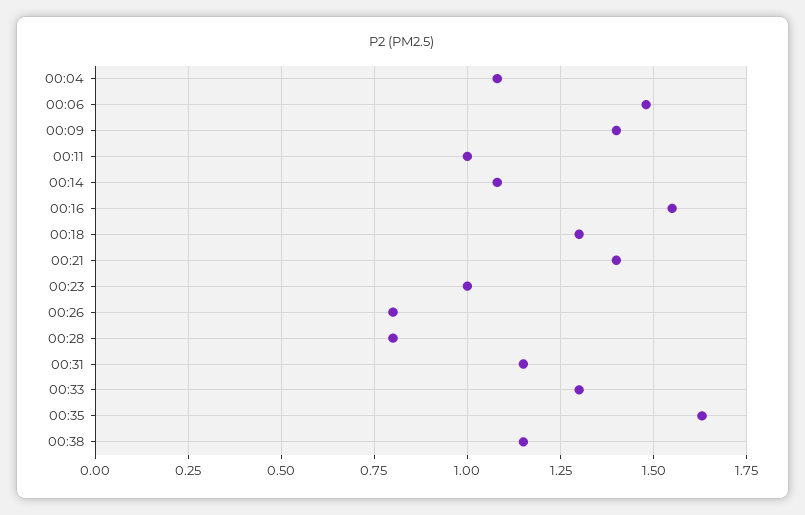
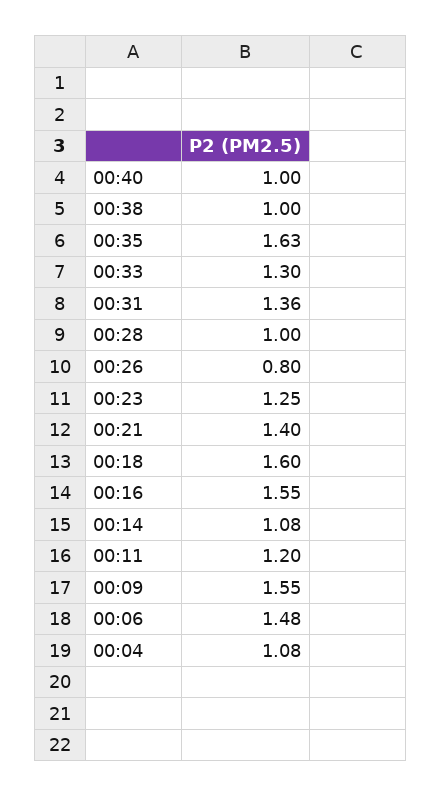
  {
    "00:04": 1.08,
    "00:06": 1.48,
-   "00:09": 1.4,
+   "00:09": 1.55,
-   "00:11": 1,
+   "00:11": 1.2,
    "00:14": 1.08,
    "00:16": 1.55,
-   "00:18": 1.3,
+   "00:18": 1.6,
    "00:21": 1.4,
-   "00:23": 1,
+   "00:23": 1.25,
    "00:26": 0.8,
-   "00:28": 0.8,
+   "00:28": 1,
-   "00:31": 1.15,
+   "00:31": 1.36,
    "00:33": 1.3,
    "00:35": 1.63,
-   "00:38": 1.15
+   "00:38": 1,
+   "00:40": 1
  }

